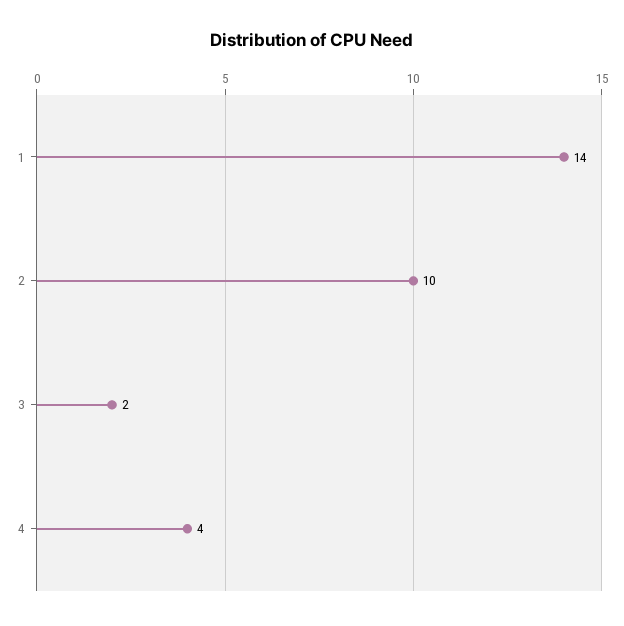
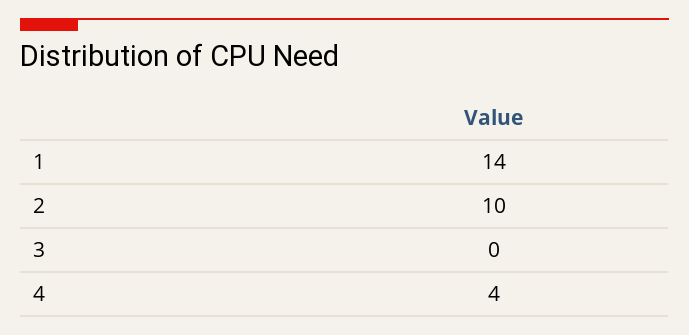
  {
    "1": 14,
    "2": 10,
-   "3": 2,
+   "3": 0,
    "4": 4
  }

